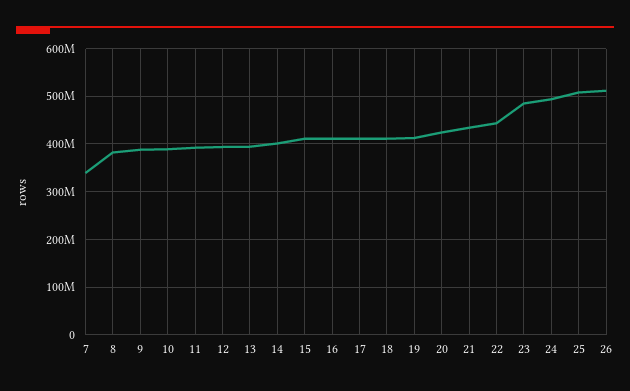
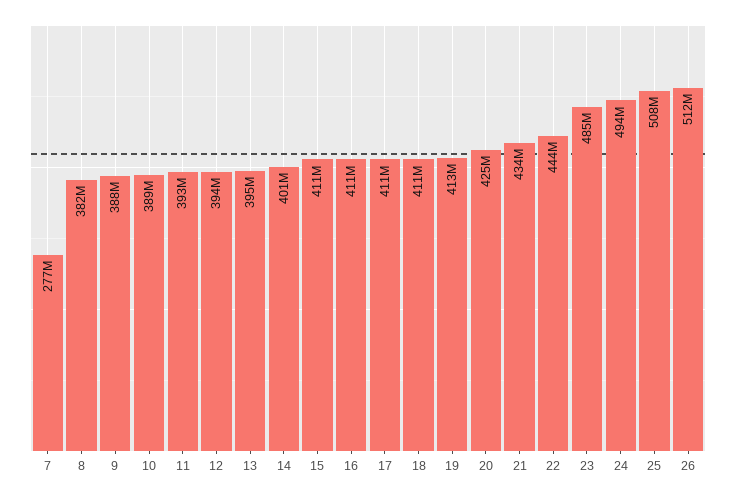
  {
-   "7": 340000000,
+   "7": 277000000,
    "8": 382000000,
    "9": 388000000,
    "10": 389000000,
    "11": 393000000,
    "12": 394000000,
    "13": 395000000,
    "14": 401000000,
    "15": 411000000,
    "16": 411000000,
    "17": 411000000,
    "18": 411000000,
    "19": 413000000,
    "20": 425000000,
    "21": 434000000,
    "22": 444000000,
    "23": 485000000,
    "24": 494000000,
    "25": 508000000,
    "26": 512000000
  }

